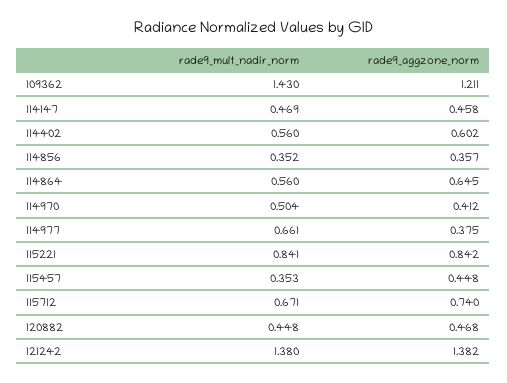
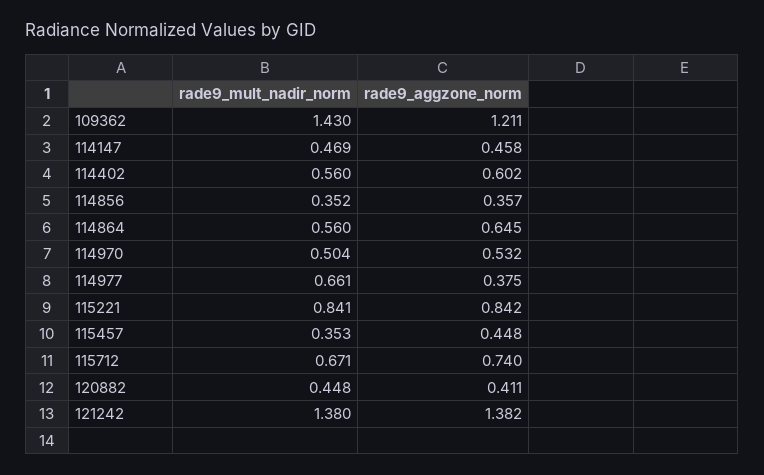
  {
    "rade9_mult_nadir_norm": {
      "109362": 1.43,
      "114147": 0.469,
      "114402": 0.56,
      "114856": 0.352,
      "114864": 0.56,
      "114970": 0.504,
      "114977": 0.661,
      "115221": 0.841,
      "115457": 0.353,
      "115712": 0.671,
      "120882": 0.448,
      "121242": 1.38
    },
    "rade9_aggzone_norm": {
      "109362": 1.211,
      "114147": 0.458,
      "114402": 0.602,
      "114856": 0.357,
      "114864": 0.645,
-     "114970": 0.412,
+     "114970": 0.532,
      "114977": 0.375,
      "115221": 0.842,
      "115457": 0.448,
      "115712": 0.74,
-     "120882": 0.468,
+     "120882": 0.411,
      "121242": 1.382
    }
  }

